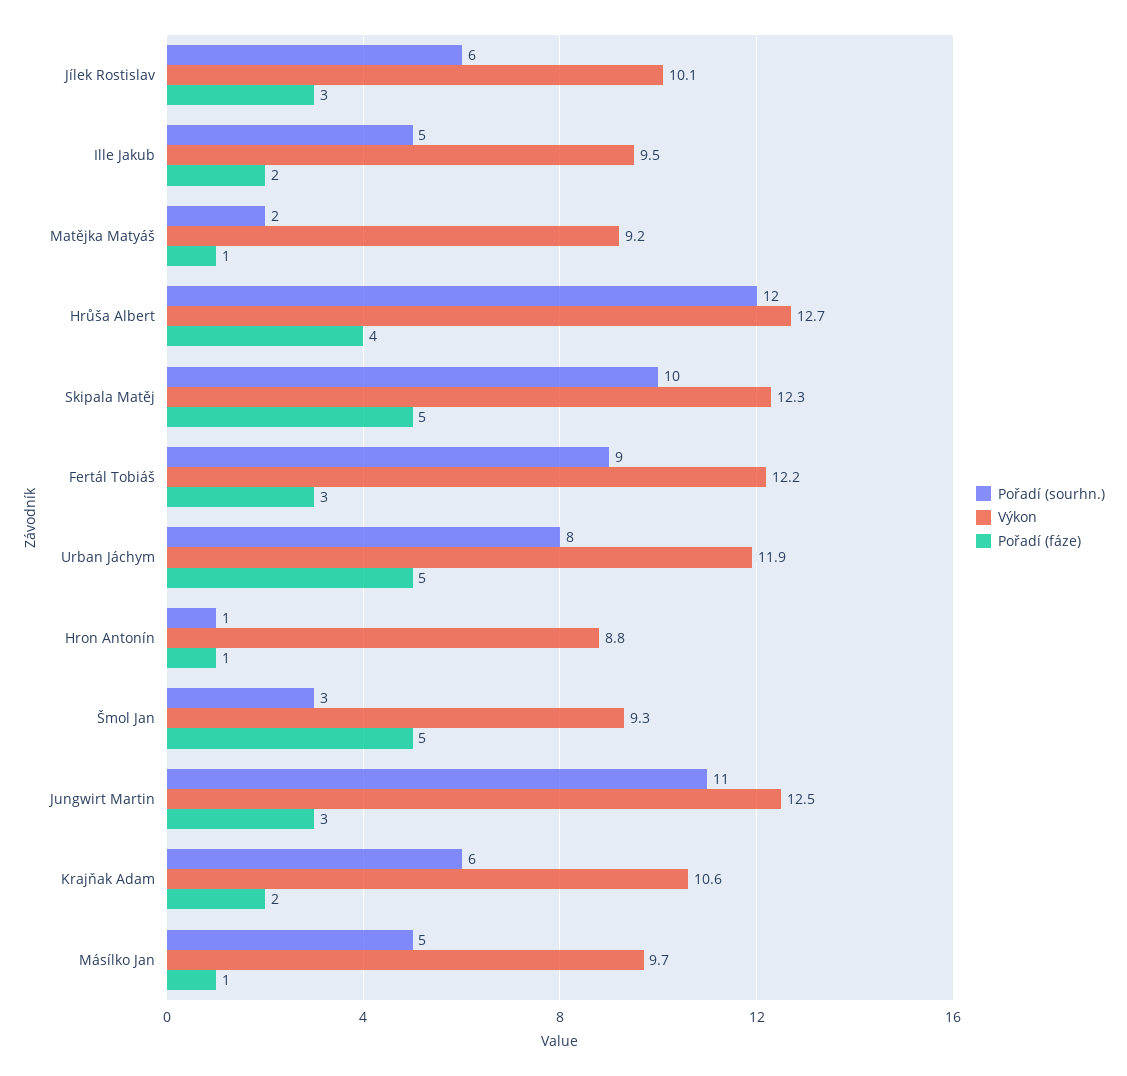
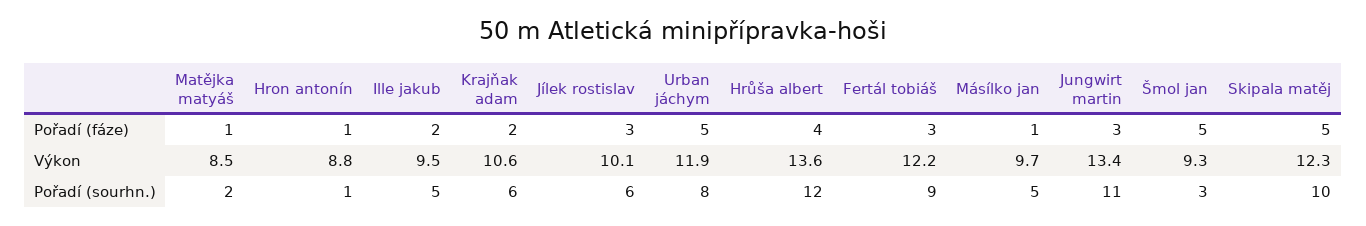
  {
    "Pořadí (sourhn.)": {
      "Jílek Rostislav": 6,
      "Ille Jakub": 5,
      "Matějka Matyáš": 2,
      "Hrůša Albert": 12,
      "Skipala Matěj": 10,
      "Fertál Tobiáš": 9,
      "Urban Jáchym": 8,
      "Hron Antonín": 1,
      "Šmol Jan": 3,
      "Jungwirt Martin": 11,
      "Krajňak Adam": 6,
      "Másílko Jan": 5
    },
    "Výkon": {
      "Jílek Rostislav": 10.1,
      "Ille Jakub": 9.5,
-     "Matějka Matyáš": 9.2,
+     "Matějka Matyáš": 8.5,
-     "Hrůša Albert": 12.7,
+     "Hrůša Albert": 13.6,
      "Skipala Matěj": 12.3,
      "Fertál Tobiáš": 12.2,
      "Urban Jáchym": 11.9,
      "Hron Antonín": 8.8,
      "Šmol Jan": 9.3,
-     "Jungwirt Martin": 12.5,
+     "Jungwirt Martin": 13.4,
      "Krajňak Adam": 10.6,
      "Másílko Jan": 9.7
    },
    "Pořadí (fáze)": {
      "Jílek Rostislav": 3,
      "Ille Jakub": 2,
      "Matějka Matyáš": 1,
      "Hrůša Albert": 4,
      "Skipala Matěj": 5,
      "Fertál Tobiáš": 3,
      "Urban Jáchym": 5,
      "Hron Antonín": 1,
      "Šmol Jan": 5,
      "Jungwirt Martin": 3,
      "Krajňak Adam": 2,
      "Másílko Jan": 1
    }
  }

